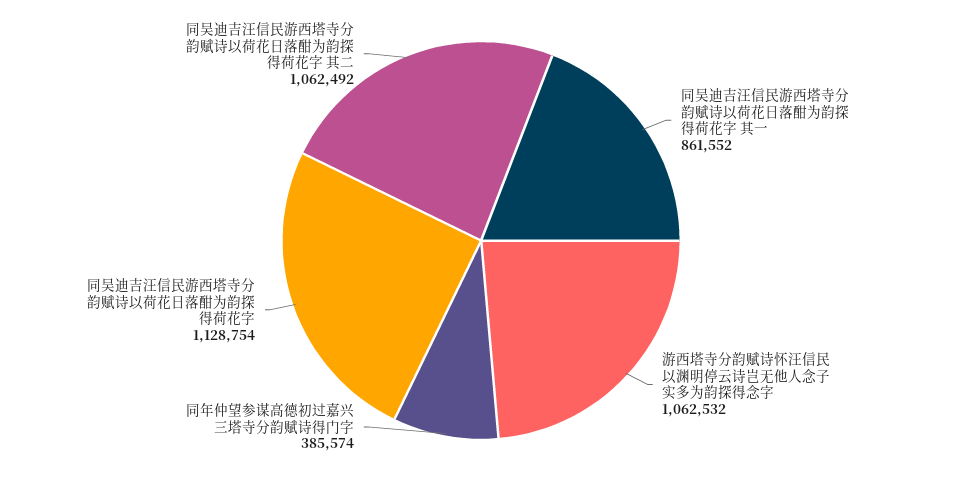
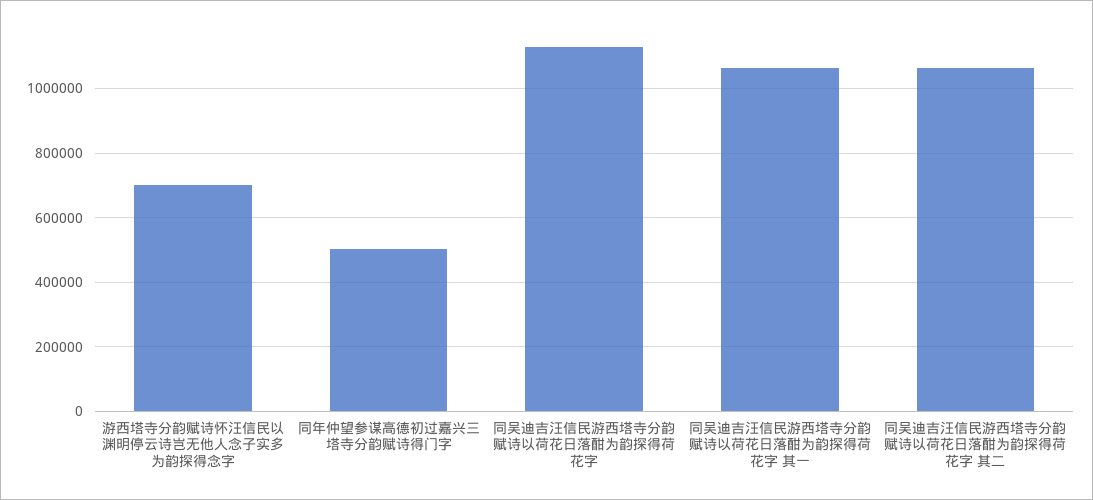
  {
-   "同吴迪吉汪信民游西塔寺分韵赋诗以荷花日落酣为韵探得荷花字 其一": 861552,
+   "同吴迪吉汪信民游西塔寺分韵赋诗以荷花日落酣为韵探得荷花字 其一": 1060000,
-   "游西塔寺分韵赋诗怀汪信民以渊明停云诗岂无他人念子实多为韵探得念字": 1062532,
+   "游西塔寺分韵赋诗怀汪信民以渊明停云诗岂无他人念子实多为韵探得念字": 700000,
-   "同年仲望参谋高德初过嘉兴三塔寺分韵赋诗得门字": 385574,
+   "同年仲望参谋高德初过嘉兴三塔寺分韵赋诗得门字": 500000,
    "同吴迪吉汪信民游西塔寺分韵赋诗以荷花日落酣为韵探得荷花字": 1128754,
    "同吴迪吉汪信民游西塔寺分韵赋诗以荷花日落酣为韵探得荷花字 其二": 1062492
  }

